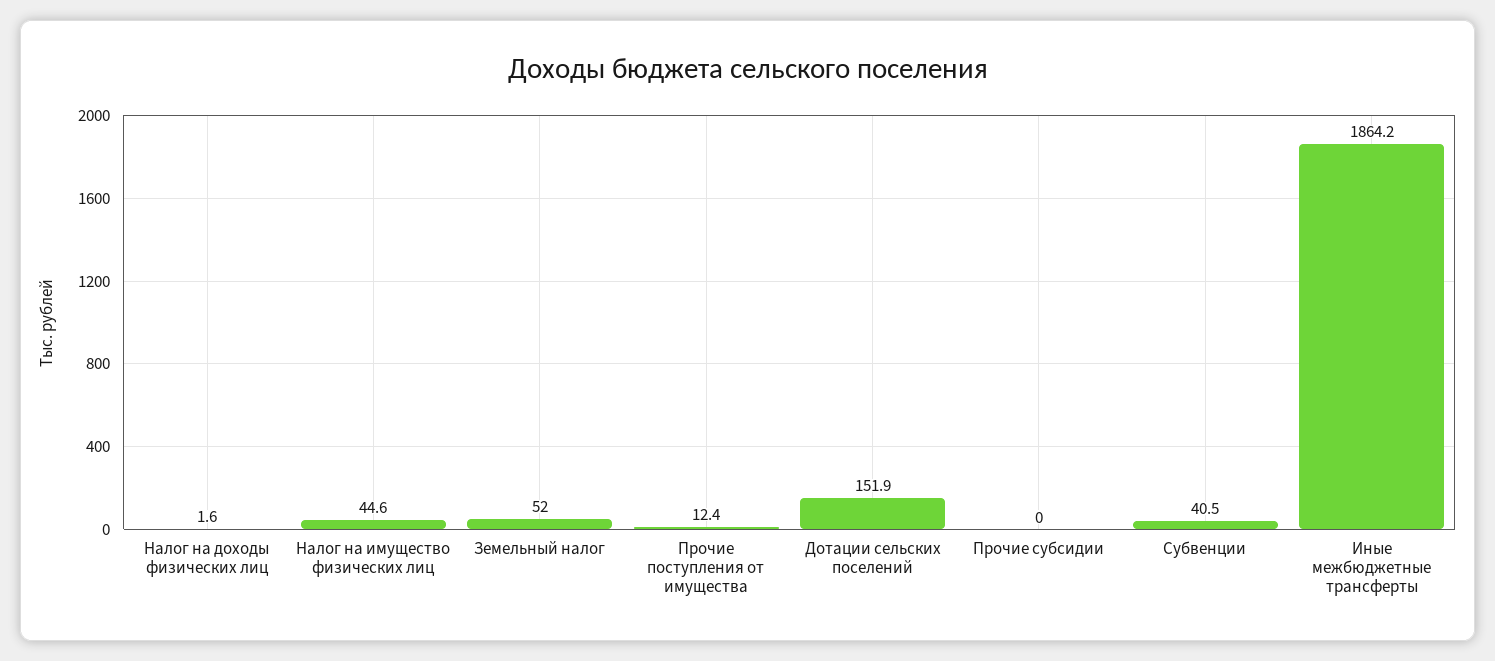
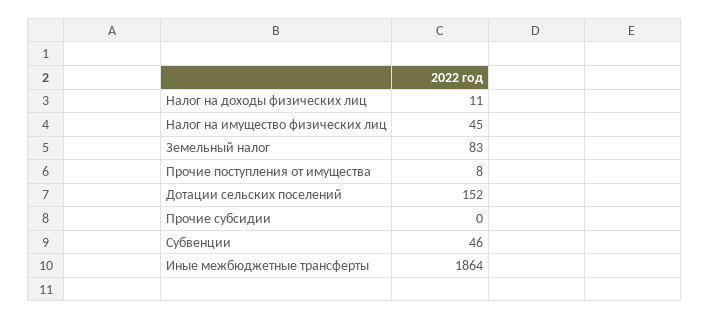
  {
-   "Налог на доходы физических лиц": 1.6,
+   "Налог на доходы физических лиц": 11,
    "Налог на имущество физических лиц": 44.6,
-   "Земельный налог": 52,
+   "Земельный налог": 83,
-   "Прочие поступления от имущества": 12.4,
+   "Прочие поступления от имущества": 8,
    "Дотации сельских поселений": 151.9,
    "Прочие субсидии": 0,
-   "Субвенции": 40.5,
+   "Субвенции": 46,
    "Иные межбюджетные трансферты": 1864.2
  }

